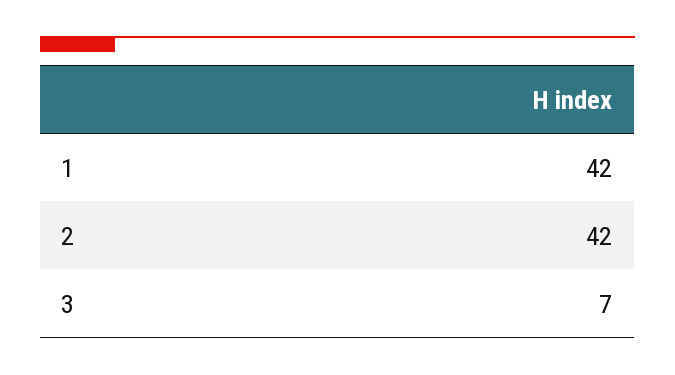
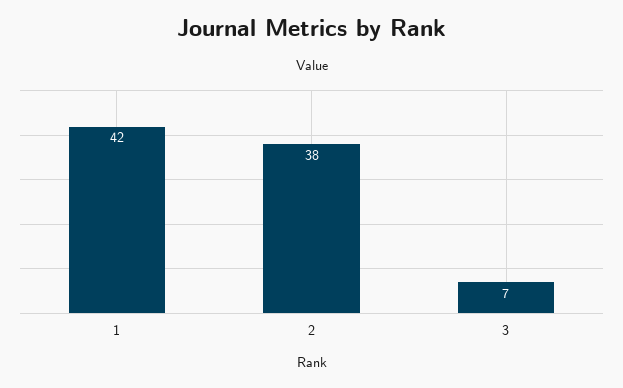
  {
    "1": 42,
-   "2": 42,
+   "2": 38,
    "3": 7
  }

